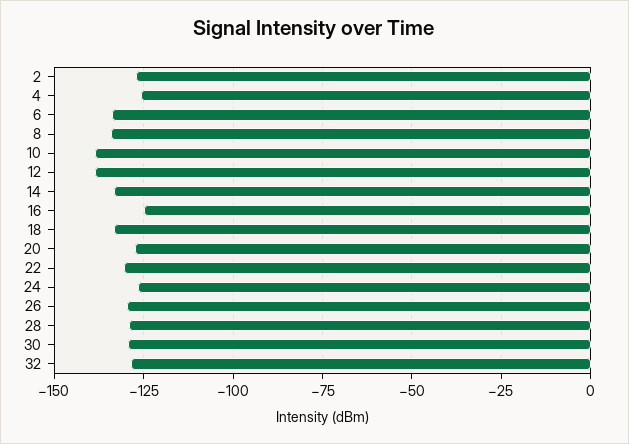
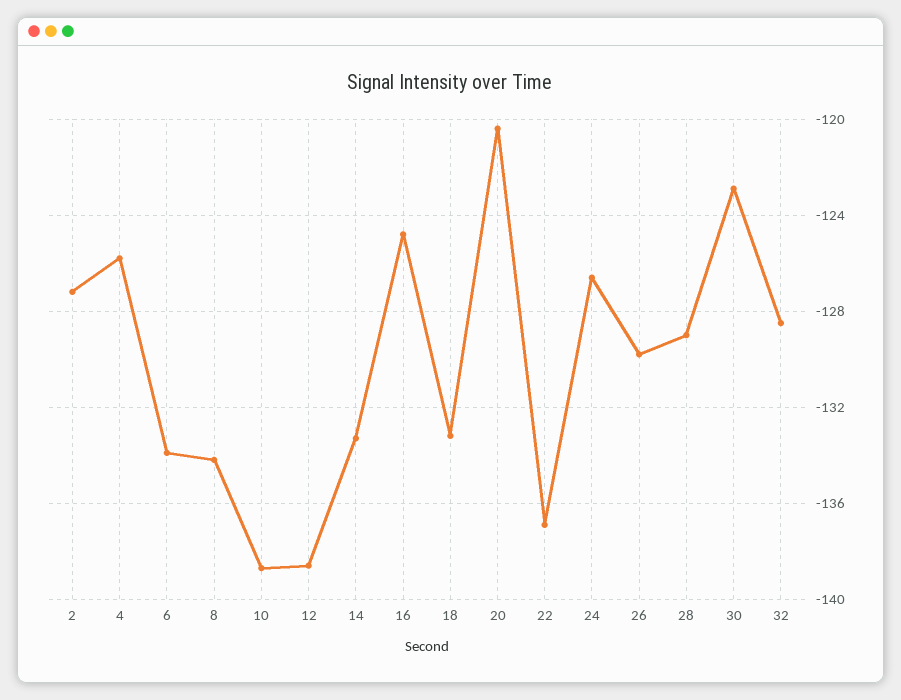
  {
    "2": -127,
    "4": -126,
    "6": -134,
    "8": -134,
    "10": -138.5,
    "12": -138.5,
    "14": -133.5,
    "16": -125,
    "18": -133,
-   "20": -127.5,
+   "20": -120.5,
-   "22": -130,
+   "22": -137,
    "24": -126.5,
    "26": -130,
    "28": -129,
-   "30": -130,
+   "30": -123,
    "32": -128.5
  }

